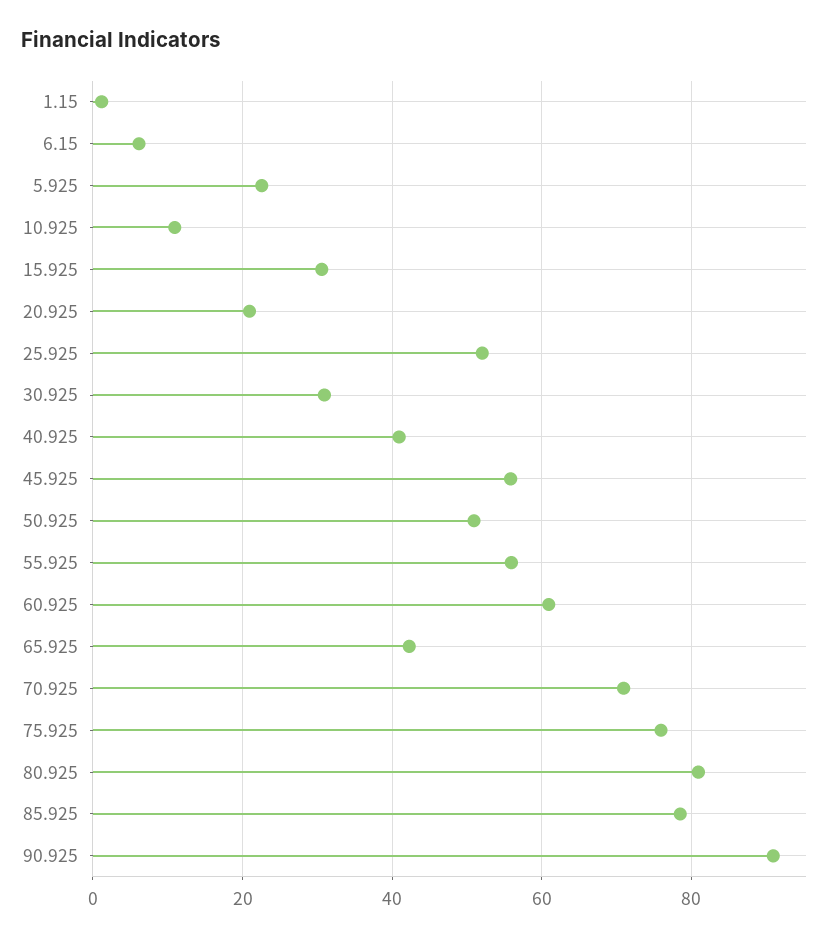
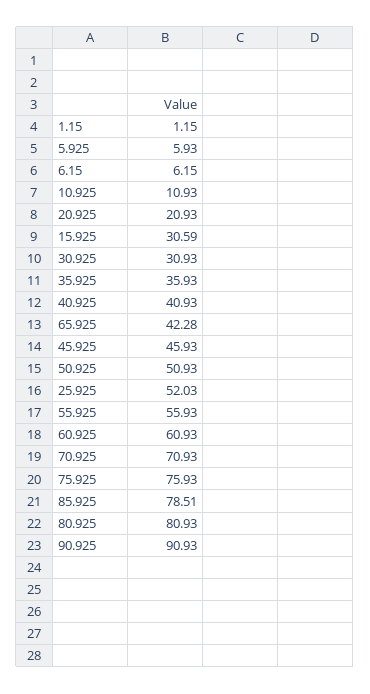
  {
    "1.15": 1.15,
    "6.15": 6.15,
-   "5.925": 22,
+   "5.925": 5.93,
    "10.925": 10.93,
    "15.925": 30.59,
    "20.925": 20.93,
    "25.925": 52.03,
    "30.925": 30.93,
    "40.925": 40.93,
-   "45.925": 56,
+   "45.925": 45.93,
    "50.925": 50.93,
    "55.925": 55.93,
    "60.925": 60.93,
    "65.925": 42.28,
    "70.925": 70.93,
    "75.925": 75.93,
    "80.925": 80.93,
    "85.925": 78.51,
-   "90.925": 90.93
+   "90.925": 90.93,
+   "35.925": 35.93
  }

